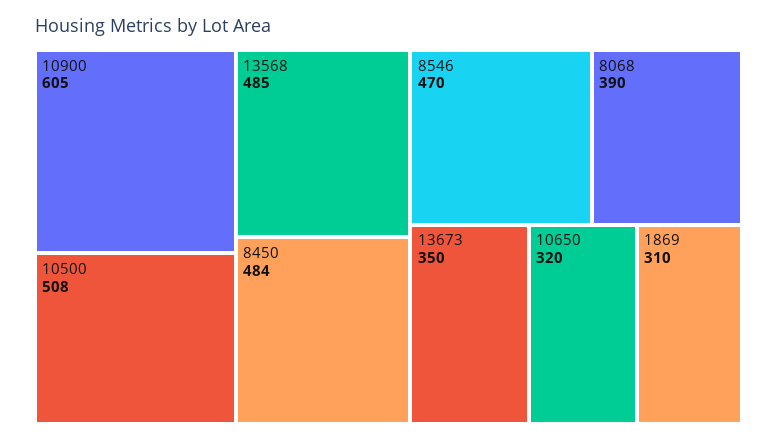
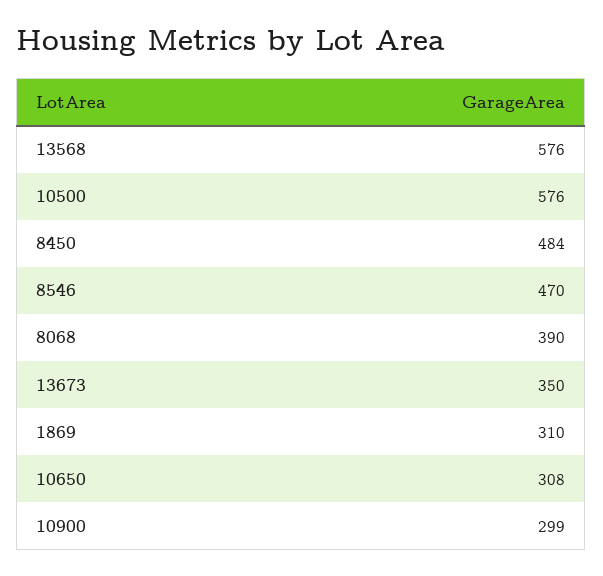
  {
-   "10900": 605,
+   "10900": 299,
-   "10500": 508,
+   "10500": 576,
-   "13568": 485,
+   "13568": 576,
    "8450": 484,
    "8546": 470,
    "8068": 390,
    "13673": 350,
-   "10650": 320,
+   "10650": 308,
    "1869": 310
  }

